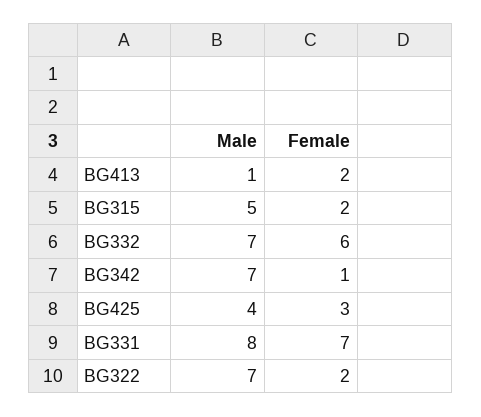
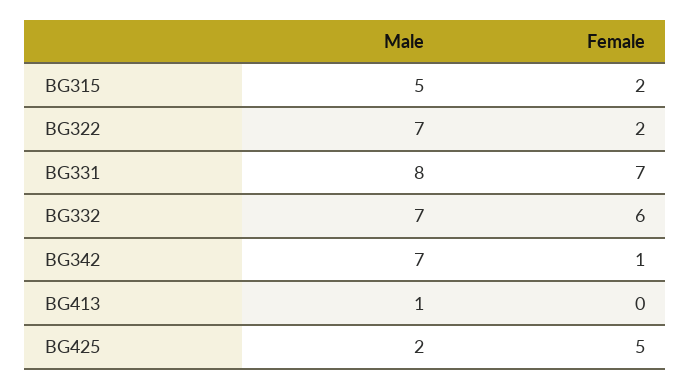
  {
    "Male": {
      "BG413": 1,
      "BG315": 5,
      "BG332": 7,
      "BG342": 7,
-     "BG425": 4,
+     "BG425": 2,
      "BG331": 8,
      "BG322": 7
    },
    "Female": {
-     "BG413": 2,
+     "BG413": 0,
      "BG315": 2,
      "BG332": 6,
      "BG342": 1,
-     "BG425": 3,
+     "BG425": 5,
      "BG331": 7,
      "BG322": 2
    }
  }

